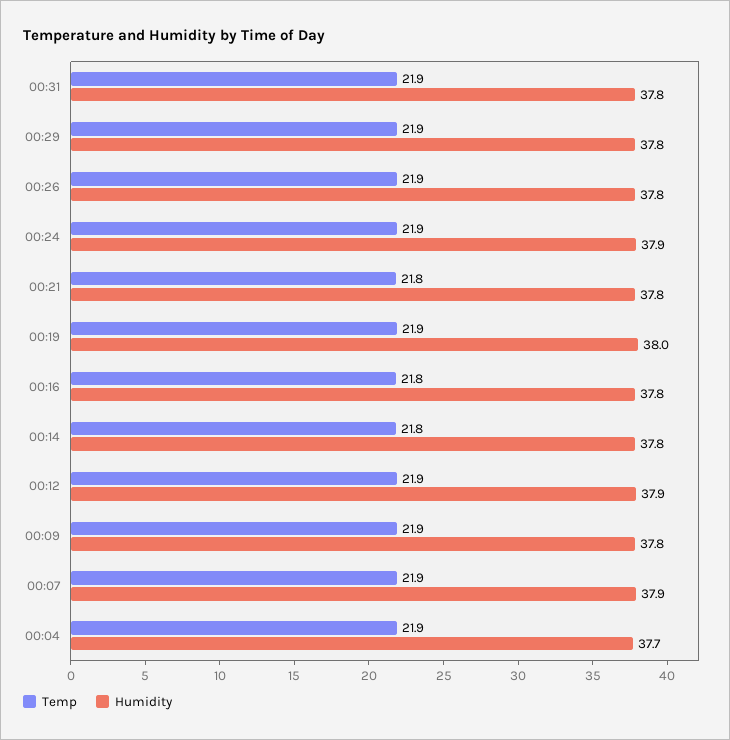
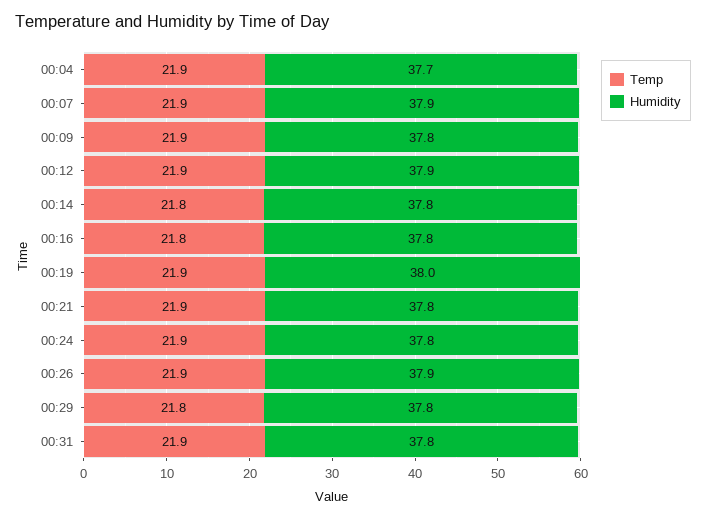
  {
    "Temp": {
      "00:31": 21.9,
-     "00:29": 21.9,
+     "00:29": 21.8,
      "00:26": 21.9,
      "00:24": 21.9,
-     "00:21": 21.8,
+     "00:21": 21.9,
      "00:19": 21.9,
      "00:16": 21.8,
      "00:14": 21.8,
      "00:12": 21.9,
      "00:09": 21.9,
      "00:07": 21.9,
      "00:04": 21.9
    },
    "Humidity": {
      "00:31": 37.8,
      "00:29": 37.8,
-     "00:26": 37.8,
+     "00:26": 37.9,
-     "00:24": 37.9,
+     "00:24": 37.8,
      "00:21": 37.8,
      "00:19": 38,
      "00:16": 37.8,
      "00:14": 37.8,
      "00:12": 37.9,
      "00:09": 37.8,
      "00:07": 37.9,
      "00:04": 37.7
    }
  }

